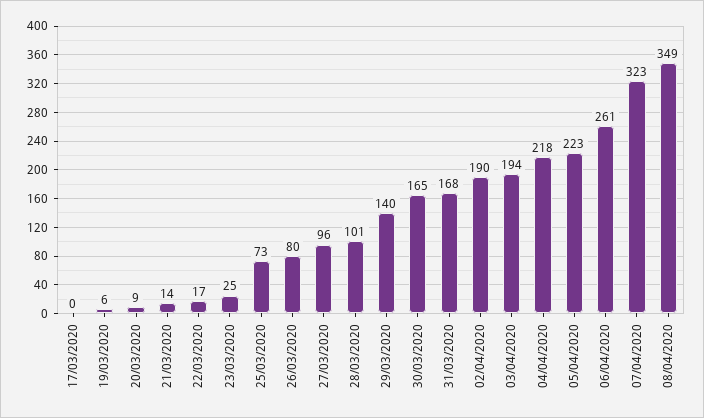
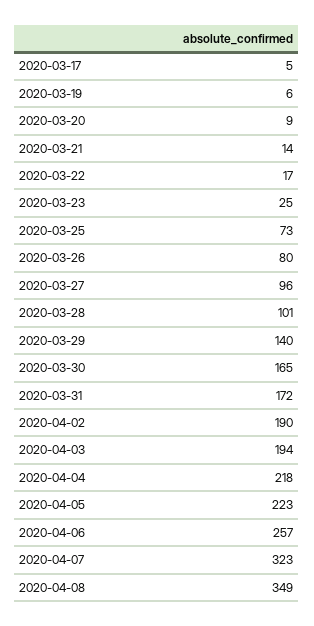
  {
-   "17/03/2020": 0,
+   "17/03/2020": 5,
    "19/03/2020": 6,
    "20/03/2020": 9,
    "21/03/2020": 14,
    "22/03/2020": 17,
    "23/03/2020": 25,
    "25/03/2020": 73,
    "26/03/2020": 80,
    "27/03/2020": 96,
    "28/03/2020": 101,
    "29/03/2020": 140,
    "30/03/2020": 165,
-   "31/03/2020": 168,
+   "31/03/2020": 172,
    "02/04/2020": 190,
    "03/04/2020": 194,
    "04/04/2020": 218,
    "05/04/2020": 223,
-   "06/04/2020": 261,
+   "06/04/2020": 257,
    "07/04/2020": 323,
    "08/04/2020": 349
  }

